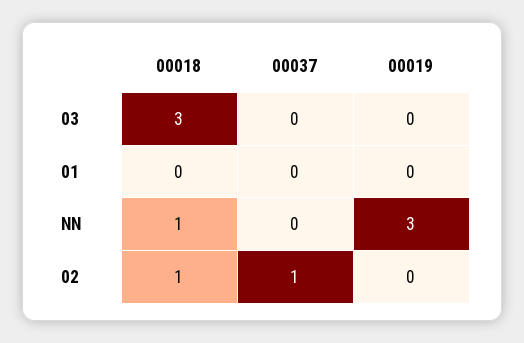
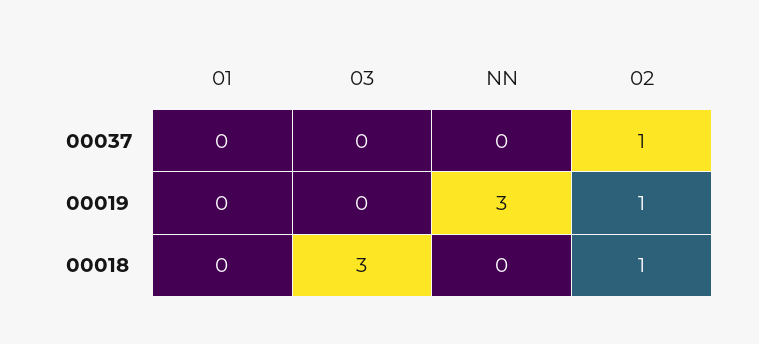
  {
    "00018": {
      "03": 3,
      "01": 0,
-     "NN": 1,
+     "NN": 0,
      "02": 1
    },
    "00037": {
      "03": 0,
      "01": 0,
      "NN": 0,
      "02": 1
    },
    "00019": {
      "03": 0,
      "01": 0,
      "NN": 3,
-     "02": 0
+     "02": 1
    }
  }

